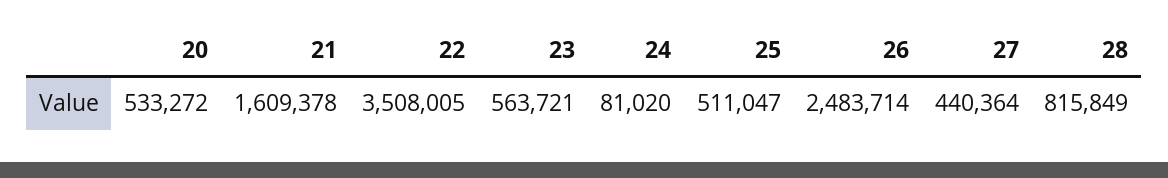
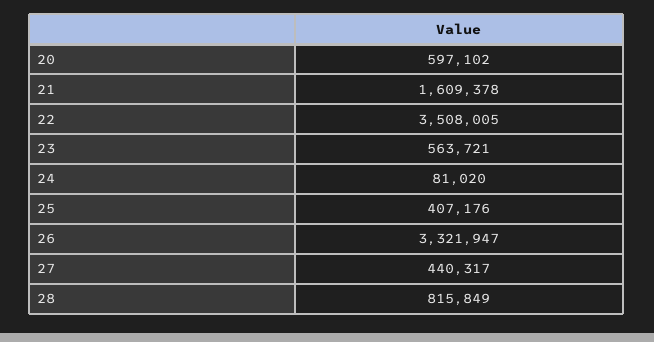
  {
-   "20": 533272,
+   "20": 597102,
    "21": 1609378,
    "22": 3508005,
    "23": 563721,
    "24": 81020,
-   "25": 511047,
+   "25": 407176,
-   "26": 2483714,
+   "26": 3321947,
-   "27": 440364,
+   "27": 440317,
    "28": 815849
  }

